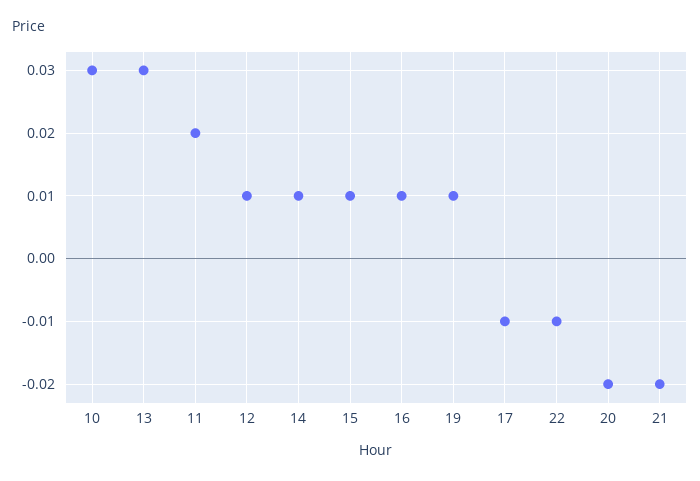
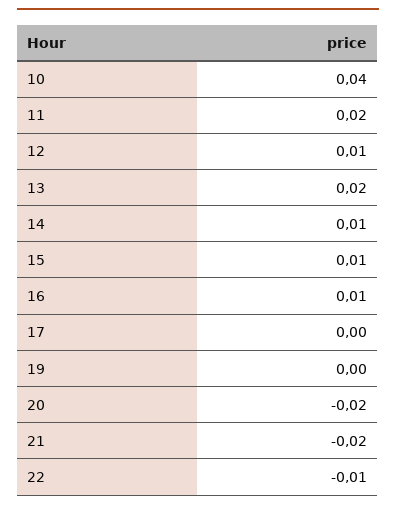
  {
-   "10": 0.03,
+   "10": 0.04,
-   "13": 0.03,
+   "13": 0.02,
    "11": 0.02,
    "12": 0.01,
    "14": 0.01,
    "15": 0.01,
    "16": 0.01,
-   "19": 0.01,
+   "19": 0,
-   "17": -0.01,
+   "17": 0,
    "22": -0.01,
    "20": -0.02,
    "21": -0.02
  }

